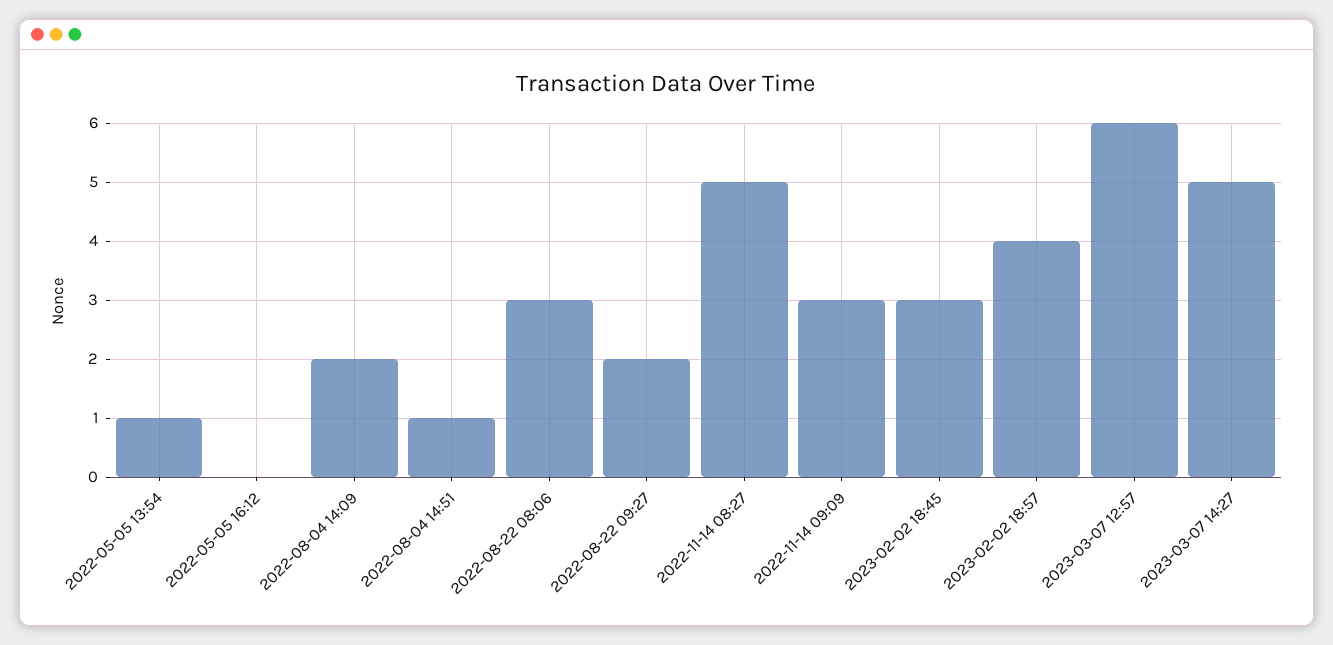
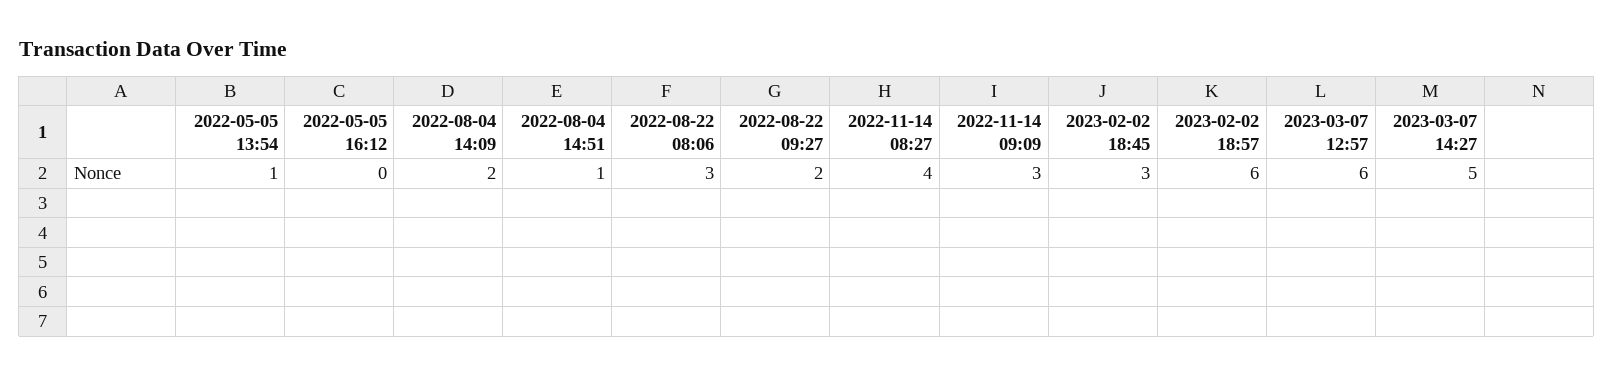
  {
    "2022-05-05 13:54": 1,
    "2022-05-05 16:12": 0,
    "2022-08-04 14:09": 2,
    "2022-08-04 14:51": 1,
    "2022-08-22 08:06": 3,
    "2022-08-22 09:27": 2,
-   "2022-11-14 08:27": 5,
+   "2022-11-14 08:27": 4,
    "2022-11-14 09:09": 3,
    "2023-02-02 18:45": 3,
-   "2023-02-02 18:57": 4,
+   "2023-02-02 18:57": 6,
    "2023-03-07 12:57": 6,
    "2023-03-07 14:27": 5
  }

